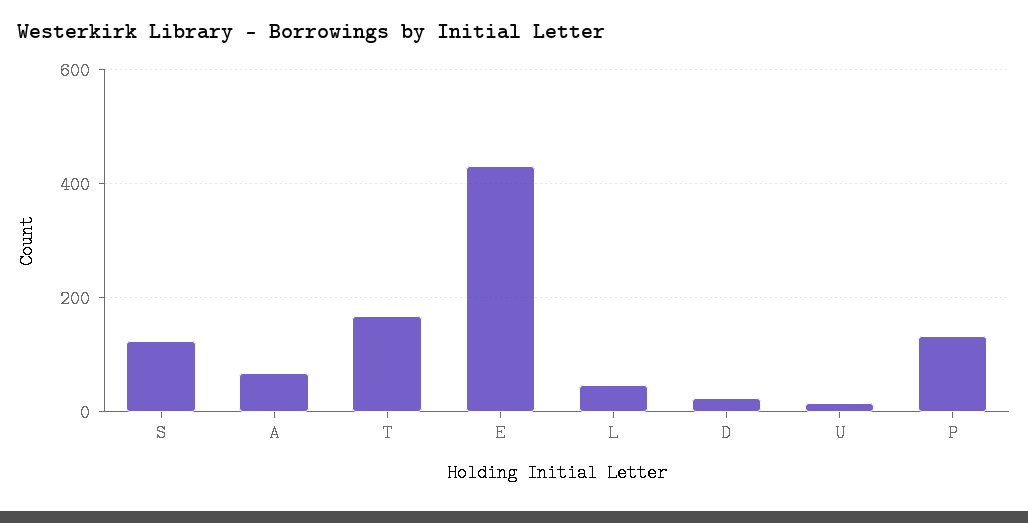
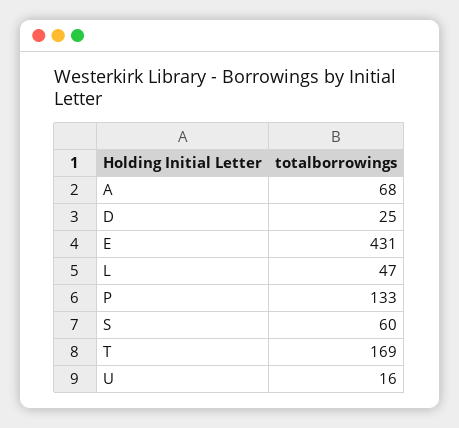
  {
-   "S": 120,
+   "S": 60,
    "A": 68,
    "T": 169,
    "E": 431,
    "L": 47,
    "D": 25,
    "U": 16,
    "P": 133
  }

